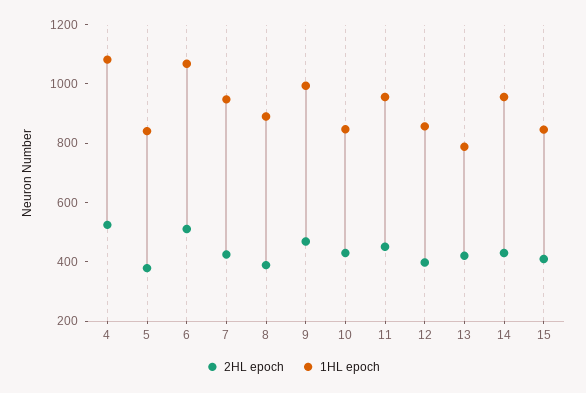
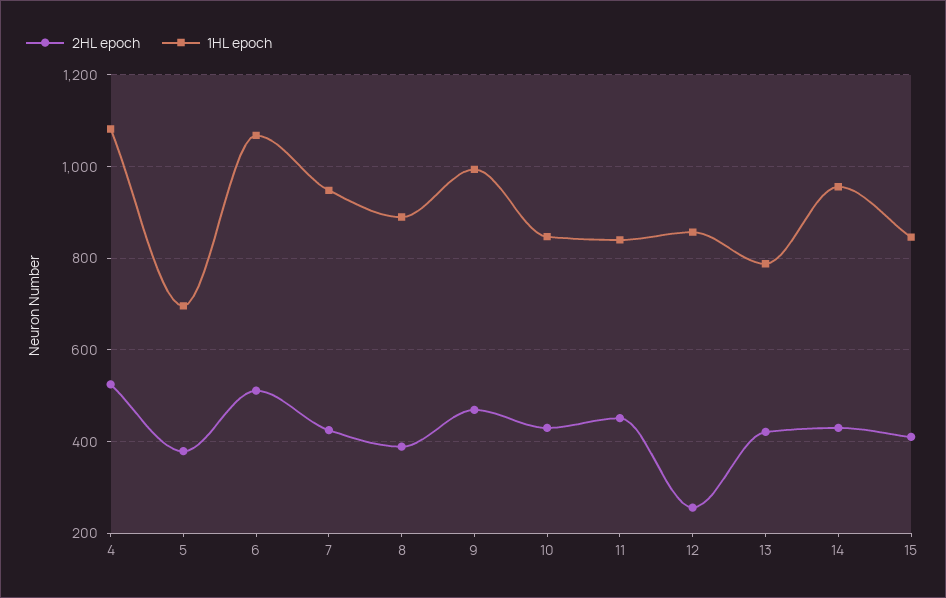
  {
    "2HL epoch": {
      "4": 520,
      "5": 380,
      "6": 520,
      "7": 420,
      "8": 380,
      "9": 460,
      "10": 440,
      "11": 460,
-     "12": 400,
+     "12": 260,
      "13": 420,
      "14": 440,
      "15": 420
    },
    "1HL epoch": {
      "4": 1080,
-     "5": 850,
+     "5": 700,
      "6": 1060,
      "7": 940,
      "8": 900,
      "9": 1000,
      "10": 840,
-     "11": 950,
+     "11": 840,
      "12": 860,
      "13": 780,
      "14": 960,
      "15": 840
    }
  }

